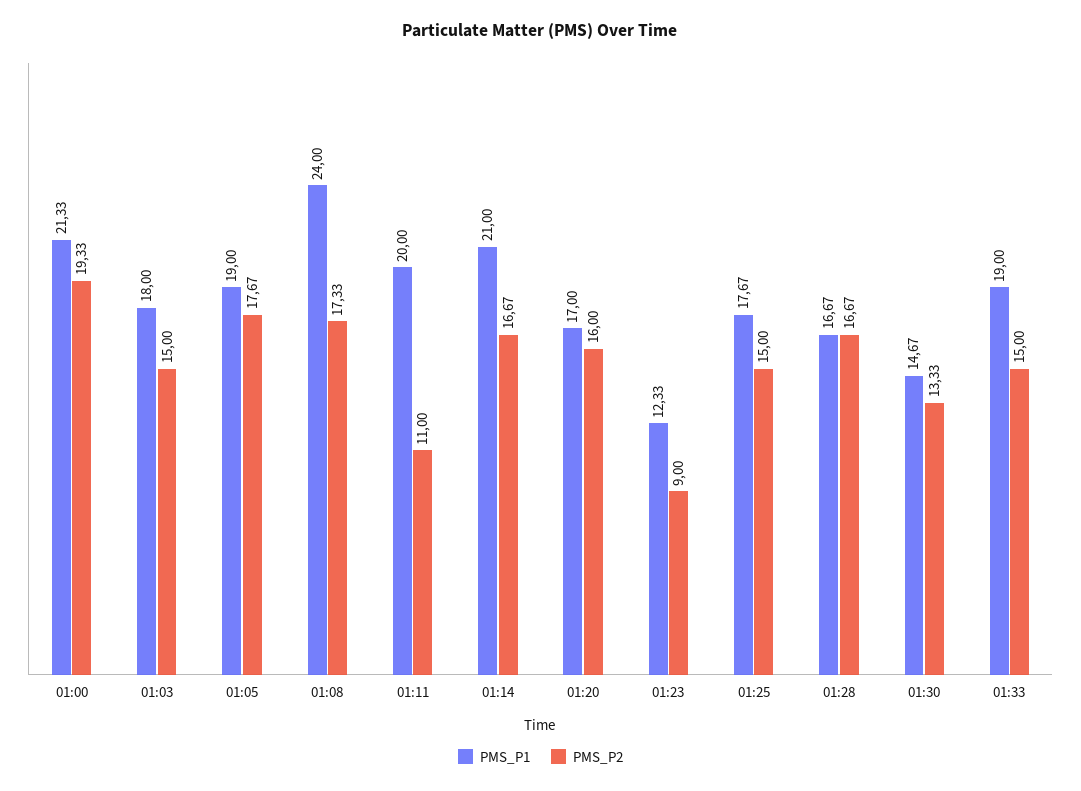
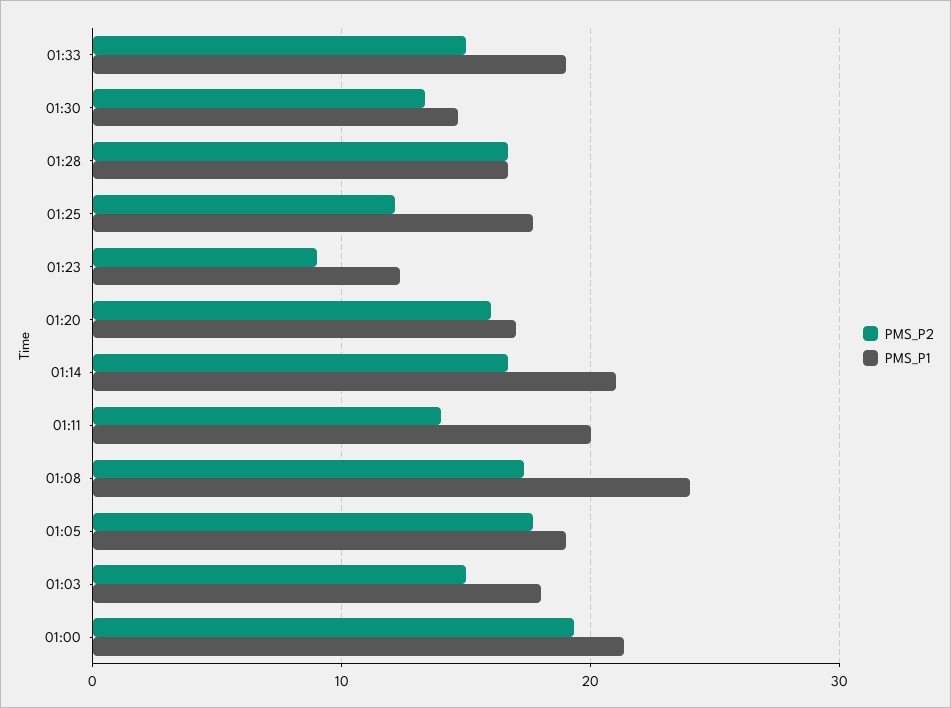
  {
    "PMS_P1": {
      "01:00": 21.33,
      "01:03": 18,
      "01:05": 19,
      "01:08": 24,
      "01:11": 20,
      "01:14": 21,
      "01:20": 17,
      "01:23": 12.33,
      "01:25": 17.67,
      "01:28": 16.67,
      "01:30": 14.67,
      "01:33": 19
    },
    "PMS_P2": {
      "01:00": 19.33,
      "01:03": 15,
      "01:05": 17.67,
      "01:08": 17.33,
-     "01:11": 11,
+     "01:11": 14,
      "01:14": 16.67,
      "01:20": 16,
      "01:23": 9,
-     "01:25": 15,
+     "01:25": 12,
      "01:28": 16.67,
      "01:30": 13.33,
      "01:33": 15
    }
  }

